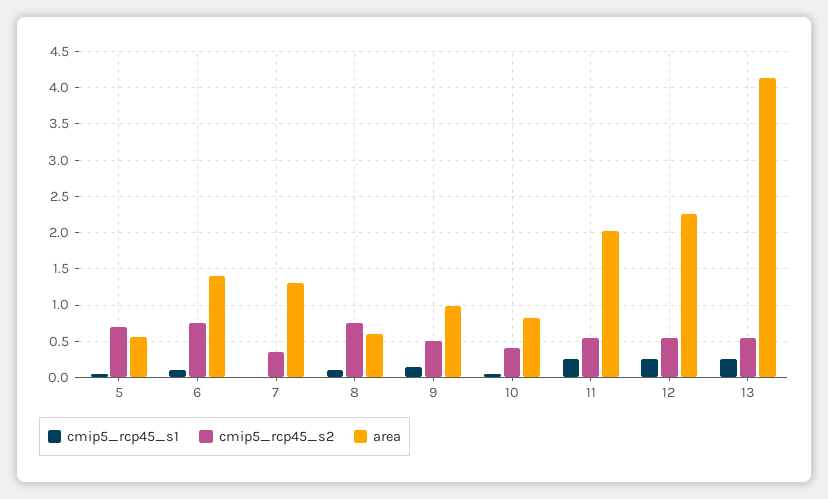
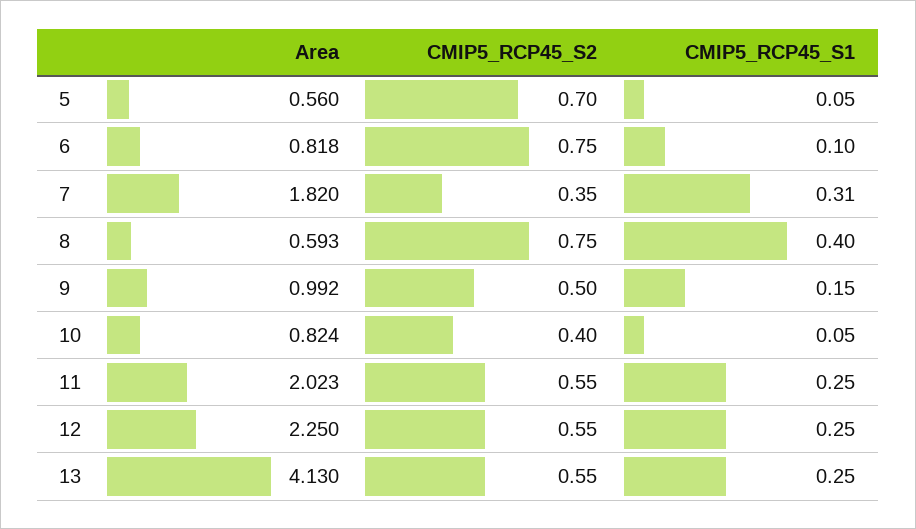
  {
    "cmip5_rcp45_s1": {
      "5": 0.05,
      "6": 0.1,
-     "7": 0,
+     "7": 0.31,
-     "8": 0.1,
+     "8": 0.4,
      "9": 0.15,
      "10": 0.05,
      "11": 0.25,
      "12": 0.25,
      "13": 0.25
    },
    "cmip5_rcp45_s2": {
      "5": 0.7,
      "6": 0.75,
      "7": 0.35,
      "8": 0.75,
      "9": 0.5,
      "10": 0.4,
      "11": 0.55,
      "12": 0.55,
      "13": 0.55
    },
    "area": {
      "5": 0.56,
-     "6": 1.4,
+     "6": 0.818,
-     "7": 1.3,
+     "7": 1.82,
      "8": 0.593,
      "9": 0.992,
      "10": 0.824,
      "11": 2.023,
      "12": 2.25,
      "13": 4.13
    }
  }

